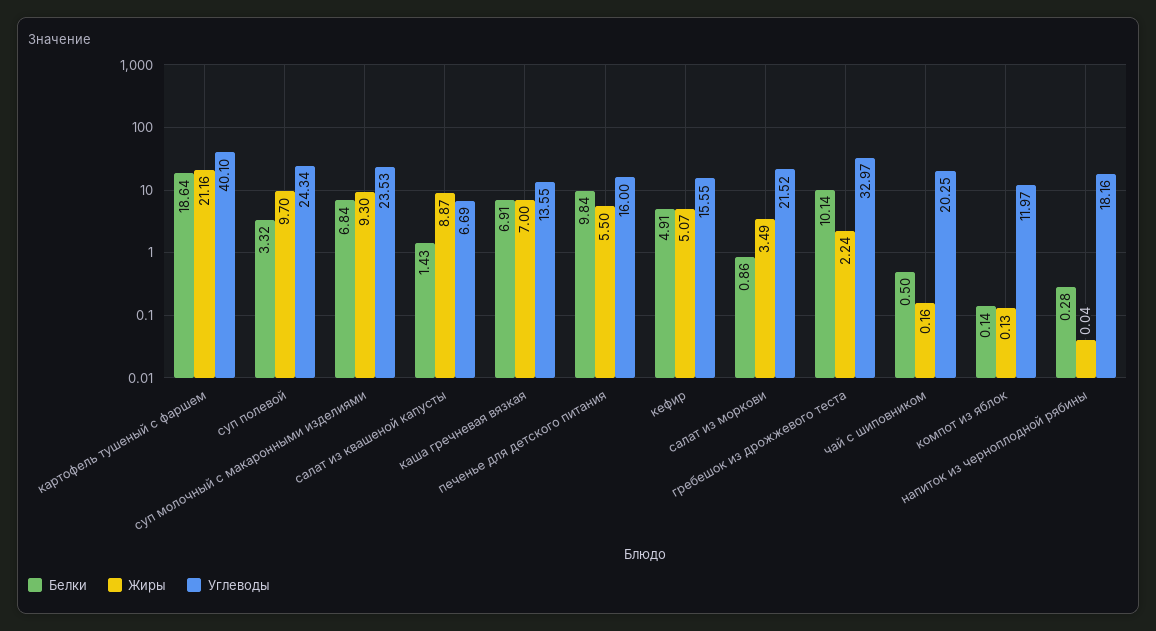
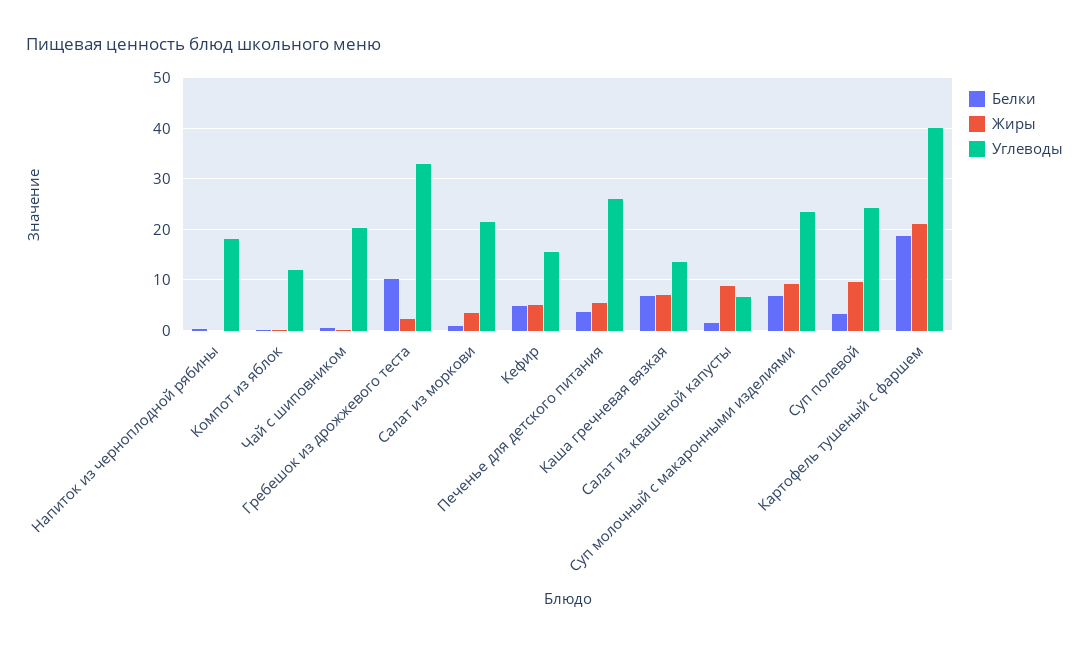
  {
    "Белки": {
      "картофель тушеный с фаршем": 18.64,
      "суп полевой": 3.32,
      "суп молочный с макаронными изделиями": 6.84,
      "салат из квашеной капусты": 1.43,
      "каша гречневая вязкая": 6.91,
-     "печенье для детского питания": 9.84,
+     "печенье для детского питания": 4,
      "кефир": 4.91,
      "салат из моркови": 0.86,
      "гребешок из дрожжевого теста": 10.14,
      "чай с шиповником": 0.5,
      "компот из яблок": 0.14,
      "напиток из черноплодной рябины": 0.28
    },
    "Жиры": {
      "картофель тушеный с фаршем": 21.16,
      "суп полевой": 9.7,
      "суп молочный с макаронными изделиями": 9.3,
      "салат из квашеной капусты": 8.87,
      "каша гречневая вязкая": 7,
      "печенье для детского питания": 5.5,
      "кефир": 5.07,
      "салат из моркови": 3.49,
      "гребешок из дрожжевого теста": 2.24,
      "чай с шиповником": 0.16,
      "компот из яблок": 0.13,
      "напиток из черноплодной рябины": 0.04
    },
    "Углеводы": {
      "картофель тушеный с фаршем": 40.1,
      "суп полевой": 24.34,
      "суп молочный с макаронными изделиями": 23.53,
      "салат из квашеной капусты": 6.69,
      "каша гречневая вязкая": 13.55,
-     "печенье для детского питания": 16,
+     "печенье для детского питания": 26,
      "кефир": 15.55,
      "салат из моркови": 21.52,
      "гребешок из дрожжевого теста": 32.97,
      "чай с шиповником": 20.25,
      "компот из яблок": 11.97,
      "напиток из черноплодной рябины": 18.16
    }
  }

